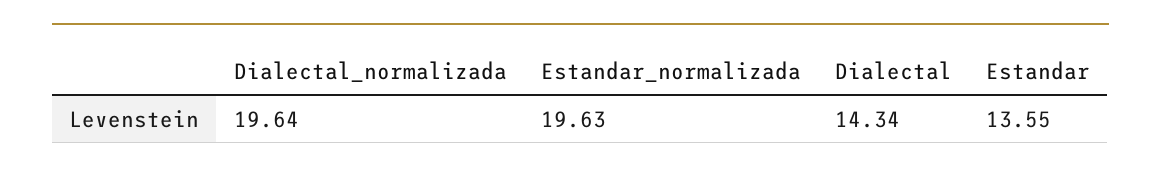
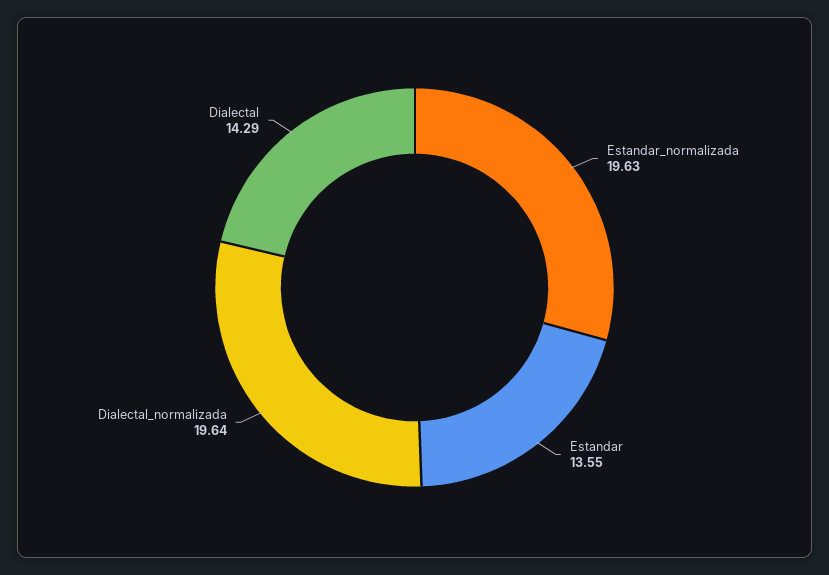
  {
    "Dialectal_normalizada": 19.64,
    "Estandar_normalizada": 19.63,
-   "Dialectal": 14.34,
+   "Dialectal": 14.29,
    "Estandar": 13.55
  }

